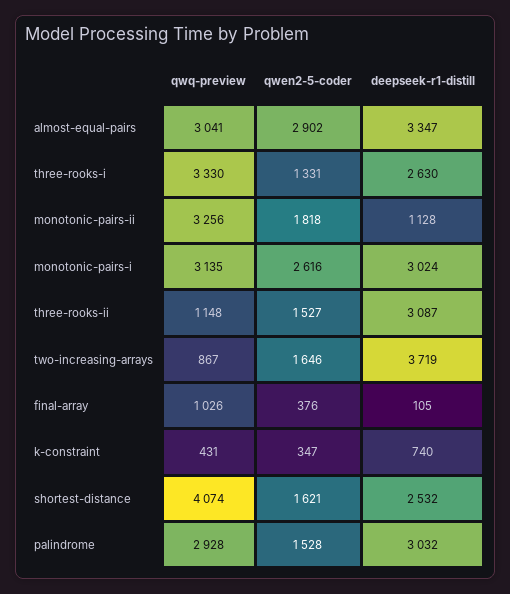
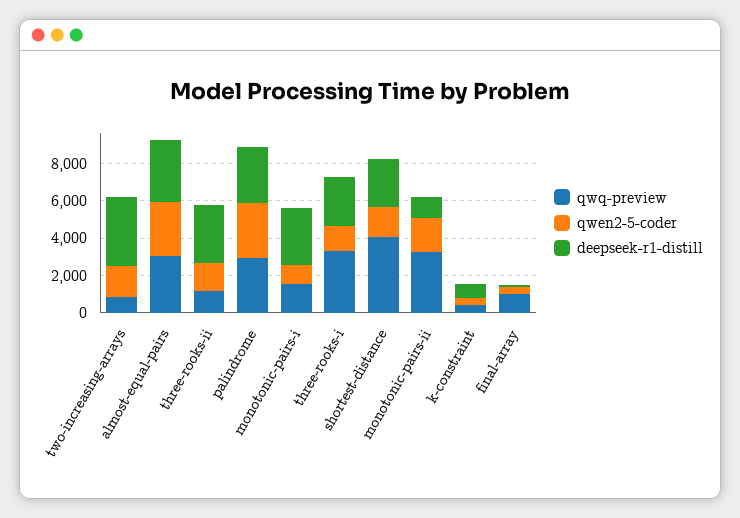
  {
    "qwq-preview": {
      "almost-equal-pairs": 3041,
      "three-rooks-i": 3330,
      "monotonic-pairs-ii": 3256,
-     "monotonic-pairs-i": 3135,
+     "monotonic-pairs-i": 1500,
      "three-rooks-ii": 1148,
      "two-increasing-arrays": 867,
      "final-array": 1026,
      "k-constraint": 431,
      "shortest-distance": 4074,
      "palindrome": 2928
    },
    "qwen2-5-coder": {
      "almost-equal-pairs": 2902,
      "three-rooks-i": 1331,
      "monotonic-pairs-ii": 1818,
-     "monotonic-pairs-i": 2616,
+     "monotonic-pairs-i": 1000,
      "three-rooks-ii": 1527,
      "two-increasing-arrays": 1646,
      "final-array": 376,
      "k-constraint": 347,
      "shortest-distance": 1621,
-     "palindrome": 1528
+     "palindrome": 3000
    },
    "deepseek-r1-distill": {
      "almost-equal-pairs": 3347,
      "three-rooks-i": 2630,
      "monotonic-pairs-ii": 1128,
      "monotonic-pairs-i": 3024,
      "three-rooks-ii": 3087,
      "two-increasing-arrays": 3719,
      "final-array": 105,
      "k-constraint": 740,
      "shortest-distance": 2532,
      "palindrome": 3032
    }
  }

